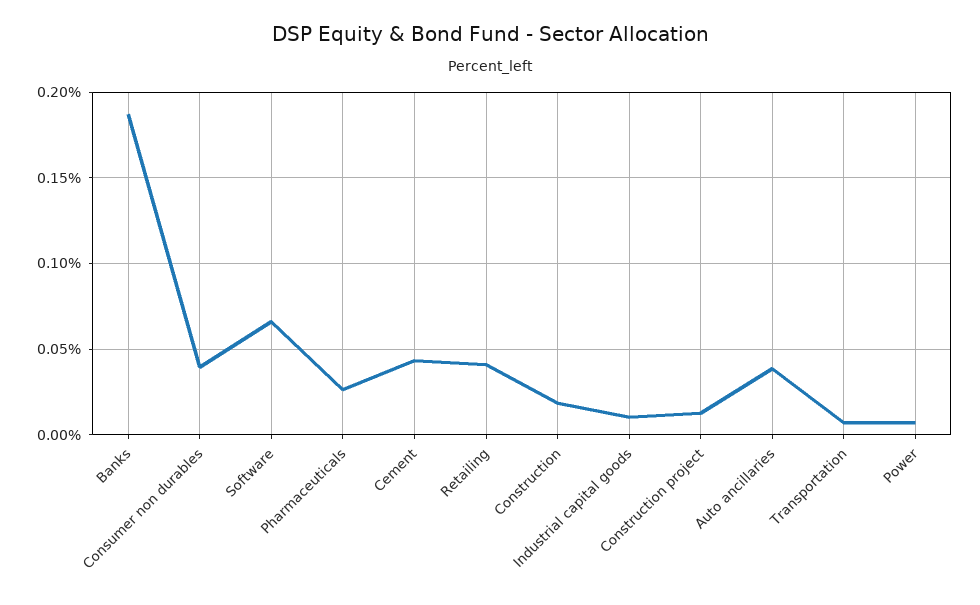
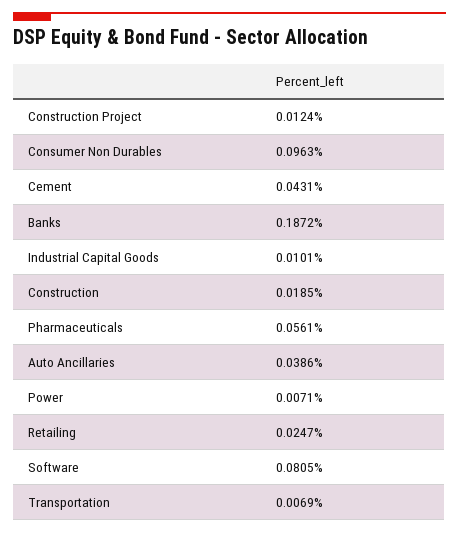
  {
    "Banks": 0.1872,
-   "Consumer non durables": 0.04,
+   "Consumer non durables": 0.0963,
-   "Software": 0.065,
+   "Software": 0.0805,
-   "Pharmaceuticals": 0.025,
+   "Pharmaceuticals": 0.0561,
    "Cement": 0.0431,
-   "Retailing": 0.04,
+   "Retailing": 0.0247,
    "Construction": 0.0185,
    "Industrial capital goods": 0.0101,
    "Construction project": 0.0124,
    "Auto ancillaries": 0.0386,
    "Transportation": 0.0069,
    "Power": 0.0071
  }

